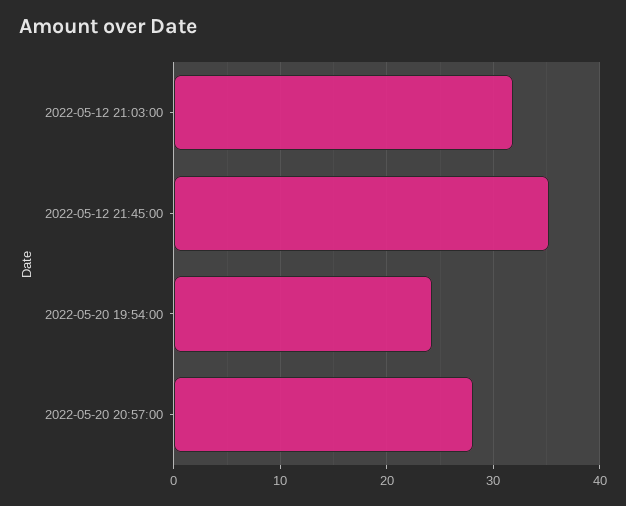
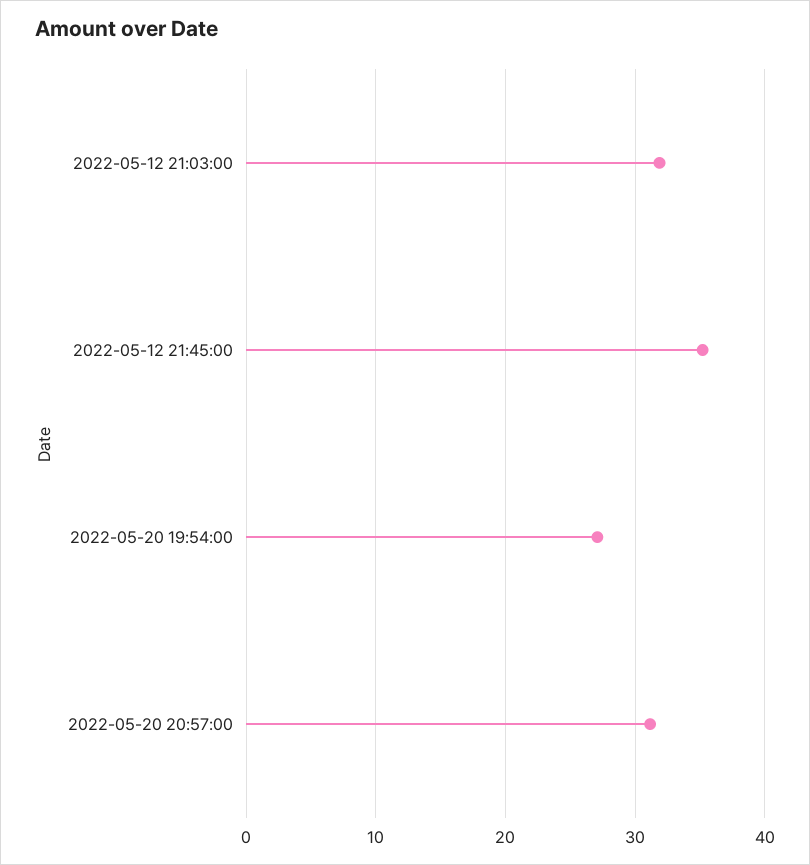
  {
    "2022-05-12 21:03:00": 32,
    "2022-05-12 21:45:00": 35,
-   "2022-05-20 19:54:00": 24,
+   "2022-05-20 19:54:00": 27,
-   "2022-05-20 20:57:00": 28
+   "2022-05-20 20:57:00": 31
  }

